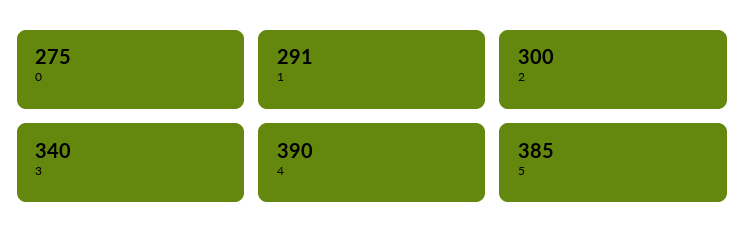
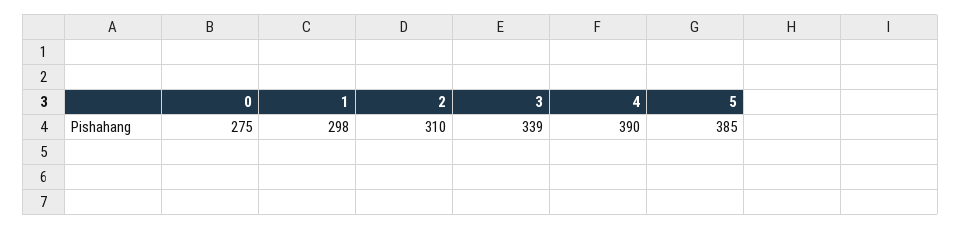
  {
    "0": 275,
-   "1": 291,
+   "1": 298,
-   "2": 300,
+   "2": 310,
-   "3": 340,
+   "3": 339,
    "4": 390,
    "5": 385
  }

